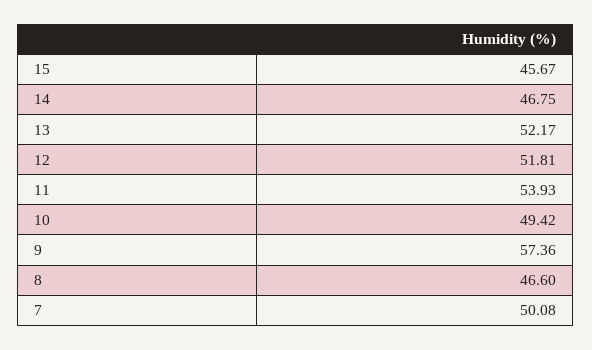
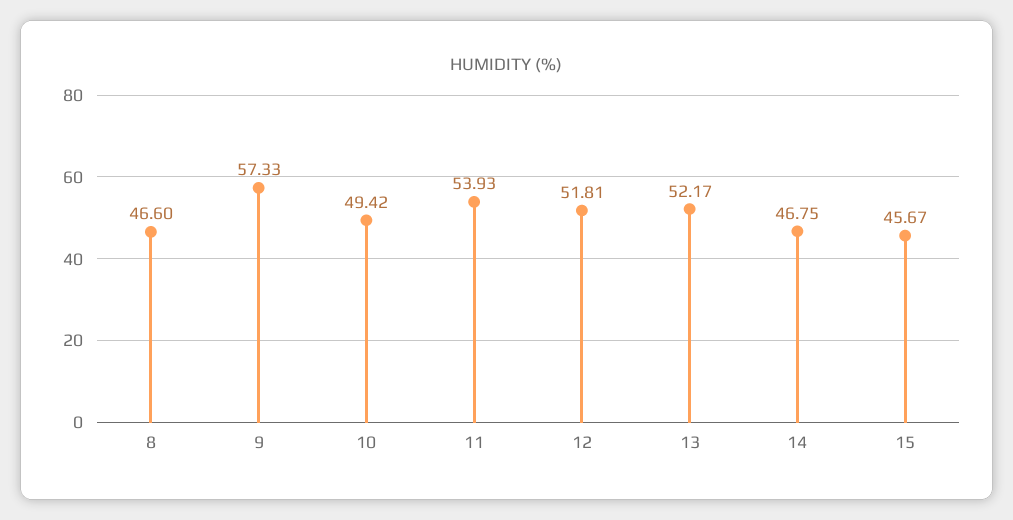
  {
    "15": 45.67,
    "14": 46.75,
    "13": 52.17,
    "12": 51.81,
    "11": 53.93,
    "10": 49.42,
-   "9": 57.36,
+   "9": 57.33,
-   "8": 46.6,
+   "8": 46.6
-   "7": 50.08
  }

